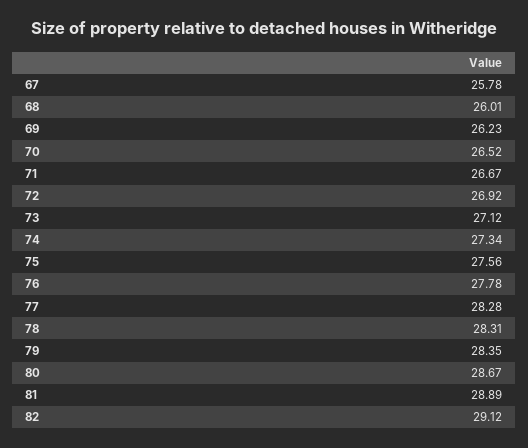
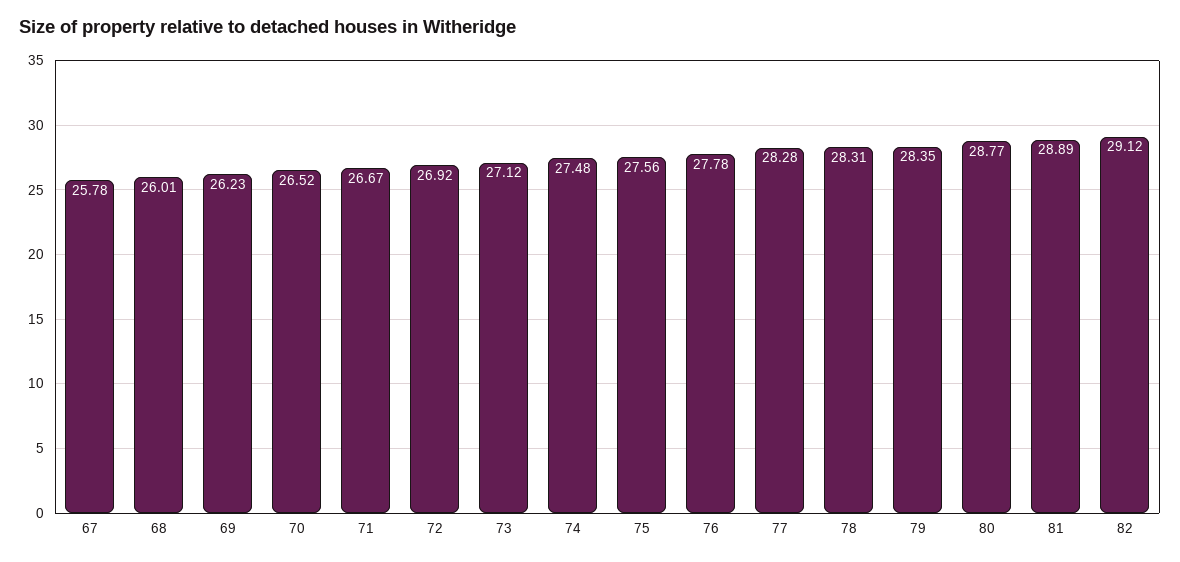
  {
    "67": 25.78,
    "68": 26.01,
    "69": 26.23,
    "70": 26.52,
    "71": 26.67,
    "72": 26.92,
    "73": 27.12,
-   "74": 27.34,
+   "74": 27.48,
    "75": 27.56,
    "76": 27.78,
    "77": 28.28,
    "78": 28.31,
    "79": 28.35,
-   "80": 28.67,
+   "80": 28.77,
    "81": 28.89,
    "82": 29.12
  }

